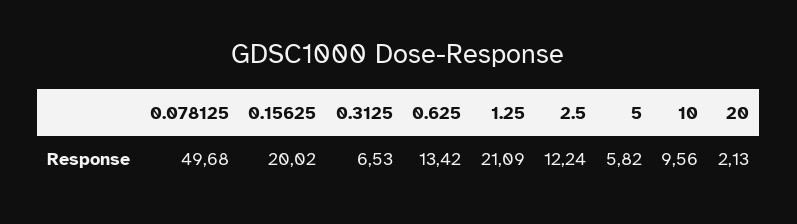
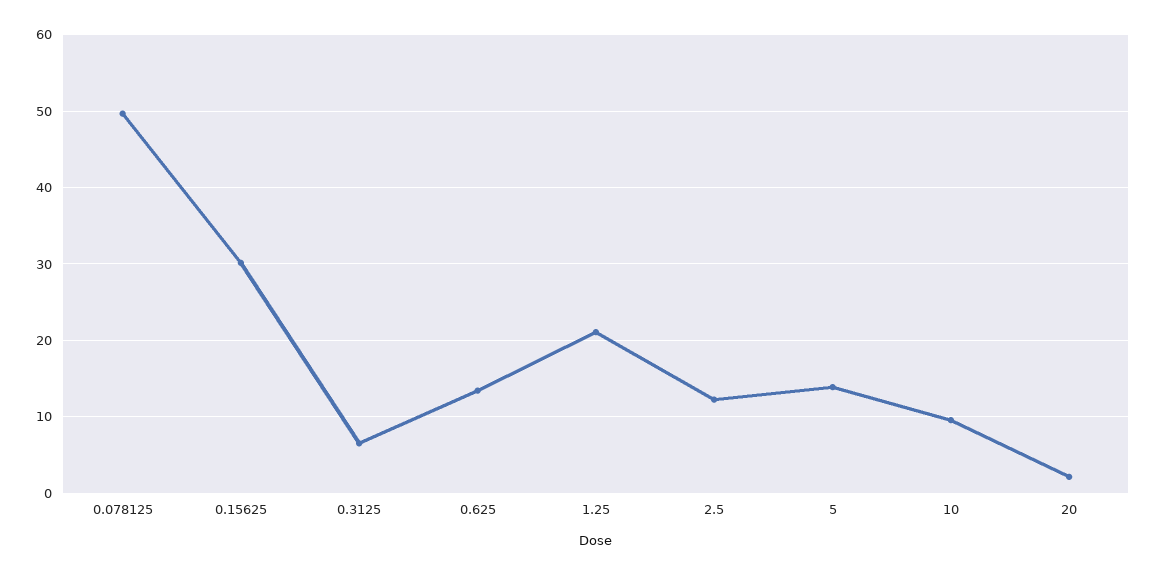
  {
    "0.078125": 49.68,
-   "0.15625": 20.02,
+   "0.15625": 30,
    "0.3125": 6.53,
    "0.625": 13.42,
    "1.25": 21.09,
    "2.5": 12.24,
-   "5": 5.82,
+   "5": 14,
    "10": 9.56,
    "20": 2.13
  }

